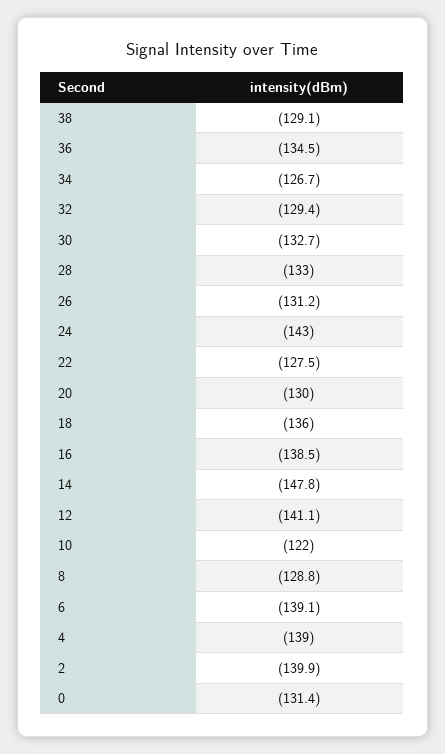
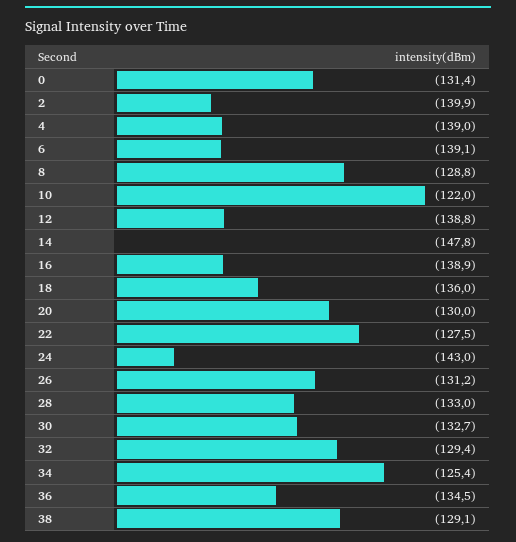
  {
    "38": -129.1,
    "36": -134.5,
-   "34": -126.7,
+   "34": -125.4,
    "32": -129.4,
    "30": -132.7,
    "28": -133,
    "26": -131.2,
    "24": -143,
    "22": -127.5,
    "20": -130,
    "18": -136,
-   "16": -138.5,
+   "16": -138.9,
    "14": -147.8,
-   "12": -141.1,
+   "12": -138.8,
    "10": -122,
    "8": -128.8,
    "6": -139.1,
    "4": -139,
    "2": -139.9,
    "0": -131.4
  }

